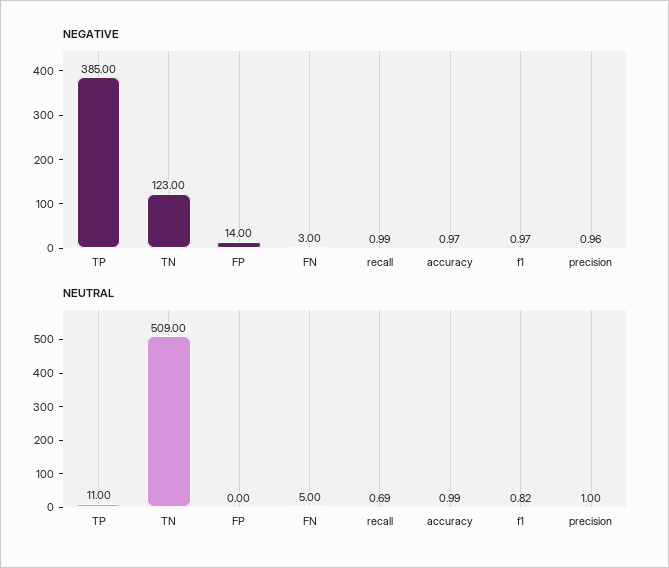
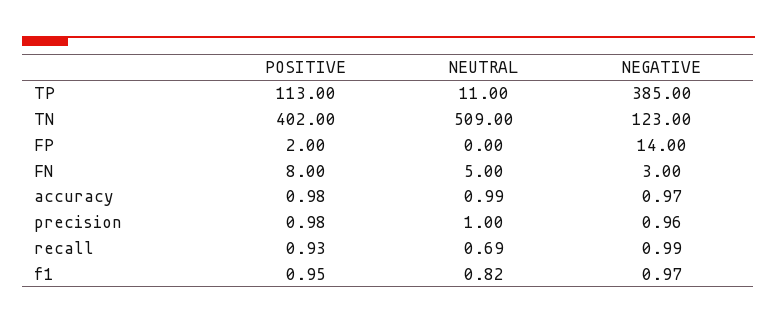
  {
    "NEGATIVE": {
      "TP": 385,
      "TN": 123,
      "FP": 14,
      "FN": 3,
      "recall": 0.99,
      "accuracy": 0.97,
      "f1": 0.97,
      "precision": 0.96
    },
    "NEUTRAL": {
      "TP": 11,
      "TN": 509,
      "FP": 0,
      "FN": 5,
      "recall": 0.69,
      "accuracy": 0.99,
      "f1": 0.82,
      "precision": 1
-   }
+   },
+   "POSITIVE": {
+     "TP": 113,
+     "TN": 402,
+     "FP": 2,
+     "FN": 8,
+     "accuracy": 0.98,
+     "precision": 0.98,
+     "recall": 0.93,
+     "f1": 0.95
+   }
  }

